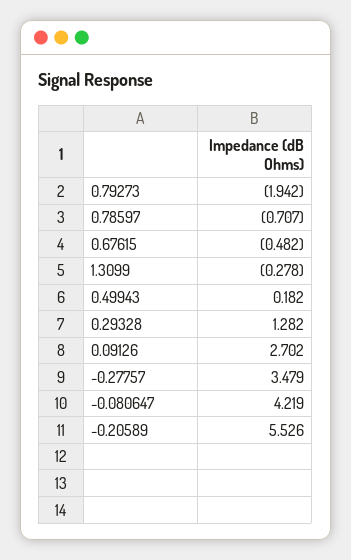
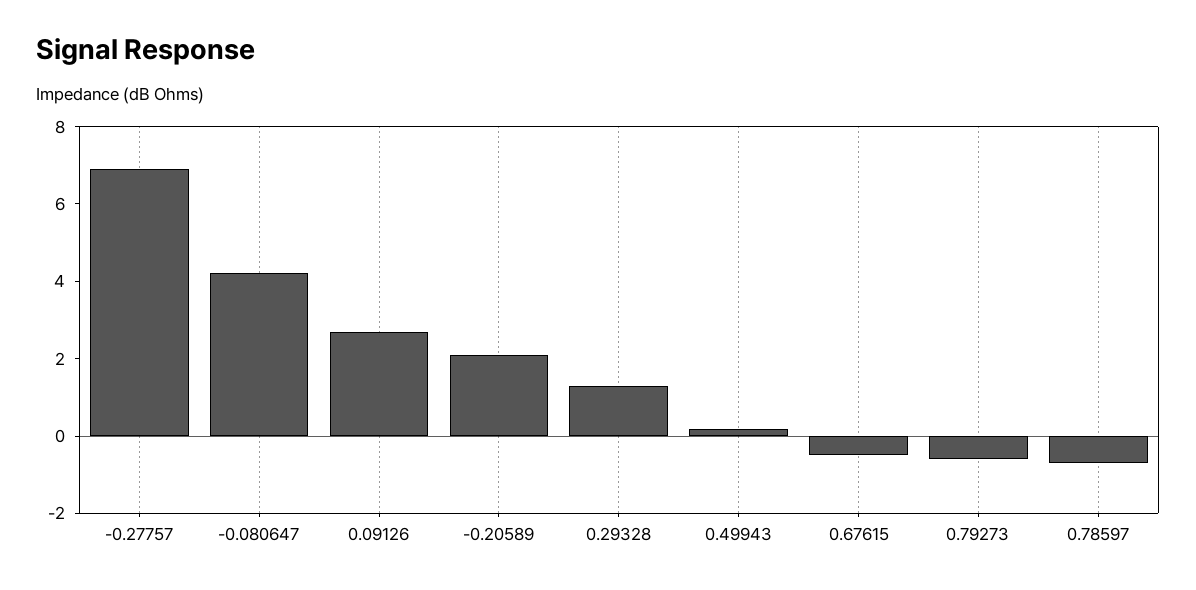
  {
-   "0.79273": -1.942,
+   "0.79273": -0.5,
    "0.78597": -0.707,
    "0.67615": -0.482,
-   "1.3099": -0.278,
    "0.49943": 0.182,
    "0.29328": 1.282,
    "0.09126": 2.702,
-   "-0.27757": 3.479,
+   "-0.27757": 7,
    "-0.080647": 4.219,
-   "-0.20589": 5.526
+   "-0.20589": 2
  }

